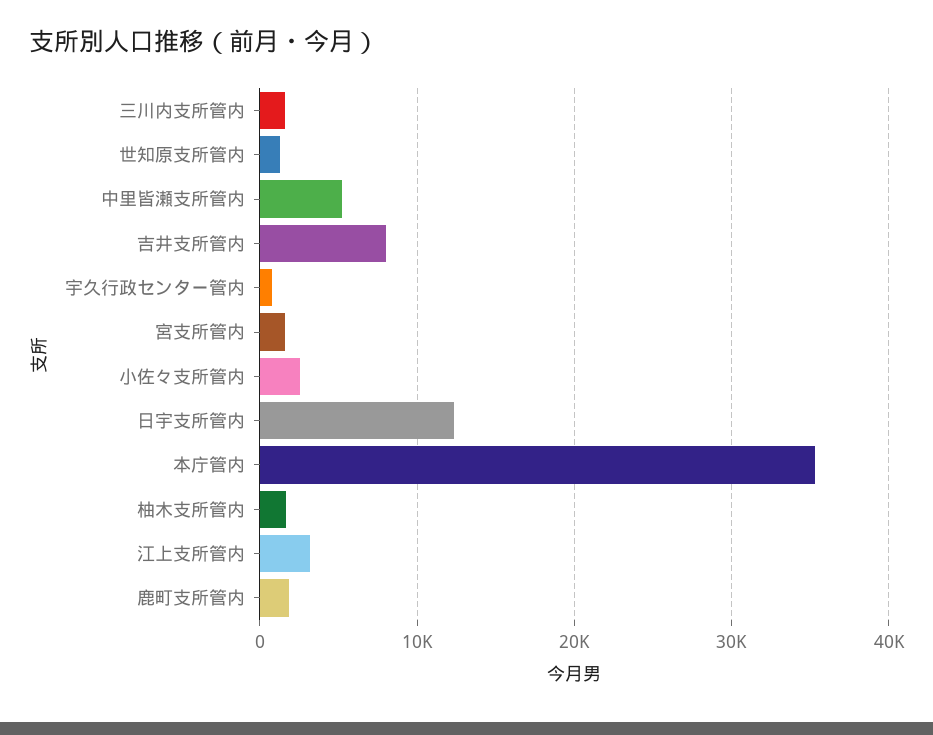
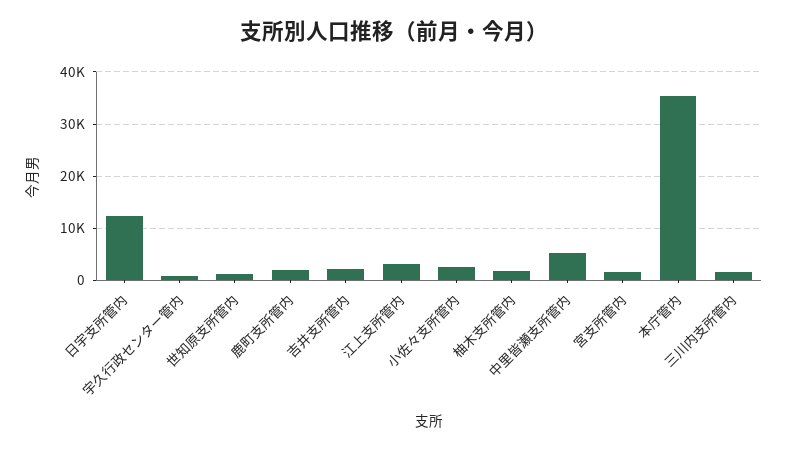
  {
    "三川内支所管内": 2000,
    "世知原支所管内": 1000,
    "中里皆瀬支所管内": 5000,
-   "吉井支所管内": 8000,
+   "吉井支所管内": 2000,
    "宇久行政センター管内": 1000,
    "宮支所管内": 2000,
    "小佐々支所管内": 3000,
    "日宇支所管内": 12000,
    "本庁管内": 35000,
    "柚木支所管内": 2000,
    "江上支所管内": 3000,
    "鹿町支所管内": 2000
  }

